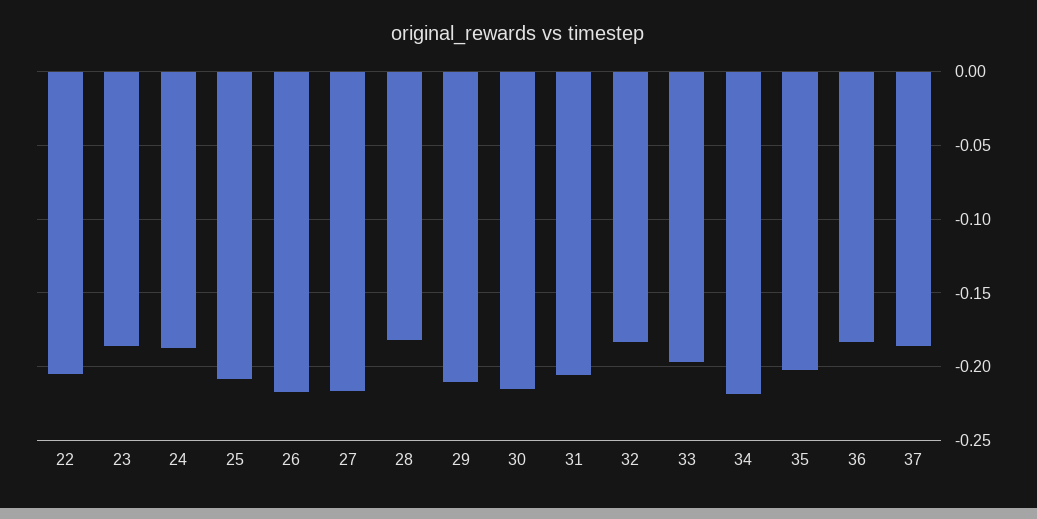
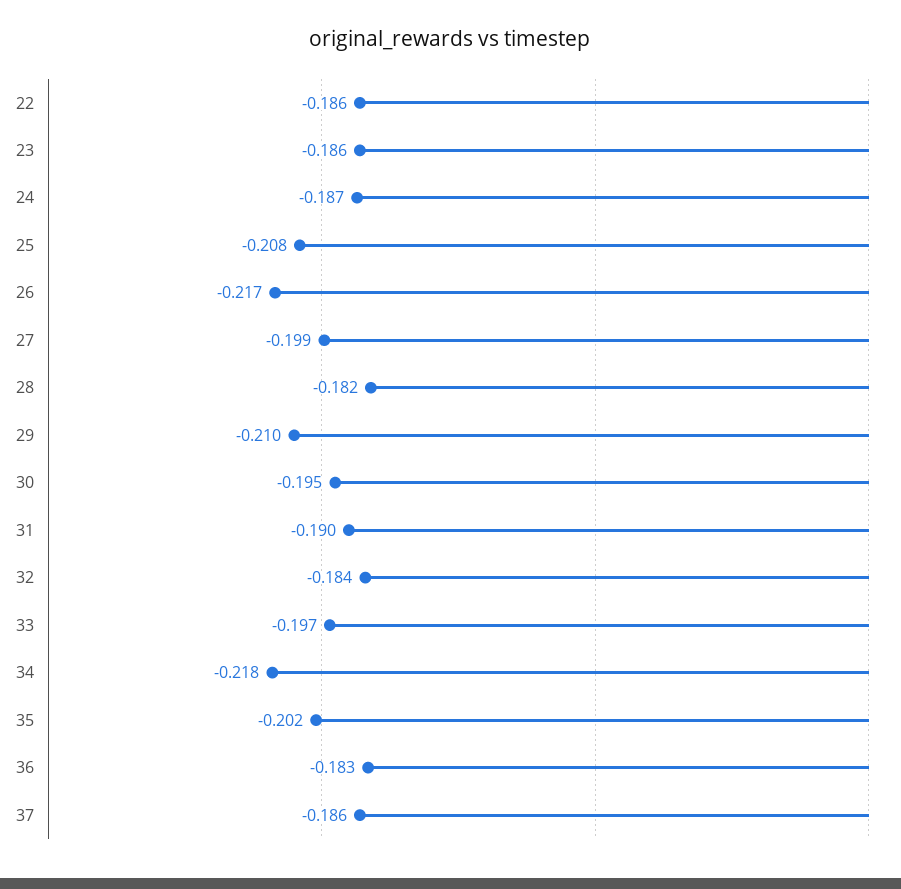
  {
-   "22": -0.205,
+   "22": -0.186,
    "23": -0.186,
    "24": -0.187,
    "25": -0.208,
    "26": -0.217,
-   "27": -0.215,
+   "27": -0.199,
    "28": -0.182,
    "29": -0.21,
-   "30": -0.215,
+   "30": -0.195,
-   "31": -0.205,
+   "31": -0.19,
    "32": -0.184,
    "33": -0.197,
    "34": -0.218,
    "35": -0.202,
    "36": -0.183,
    "37": -0.186
  }

